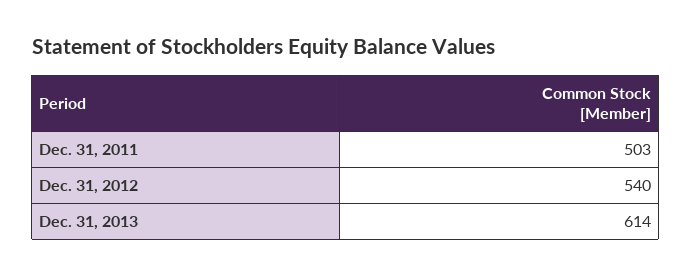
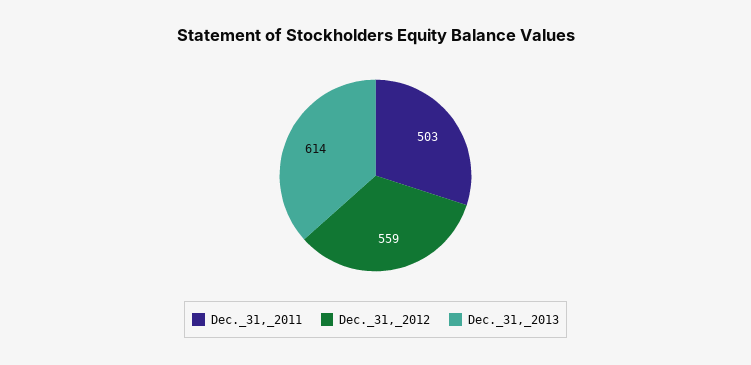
  {
    "Dec. 31, 2011": 503,
-   "Dec. 31, 2012": 540,
+   "Dec. 31, 2012": 559,
    "Dec. 31, 2013": 614
  }

